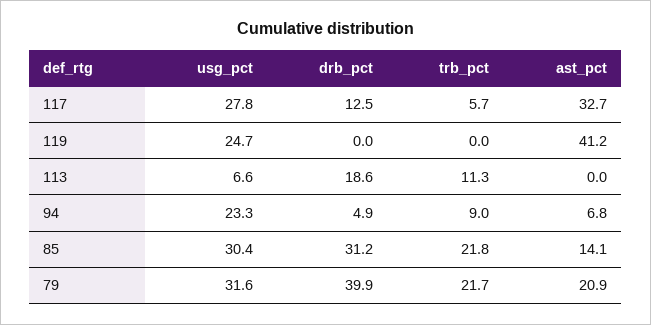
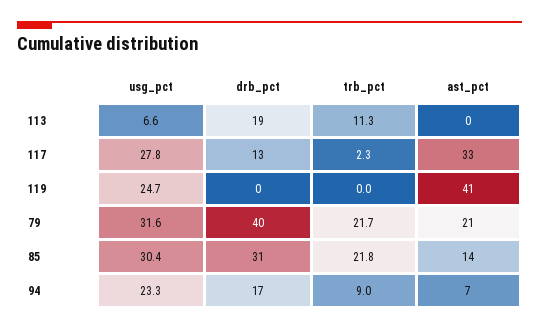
  {
    "usg_pct": {
      "117": 27.8,
      "119": 24.7,
      "113": 6.6,
      "94": 23.3,
      "85": 30.4,
      "79": 31.6
    },
    "drb_pct": {
      "117": 12.5,
      "119": 0,
      "113": 18.6,
-     "94": 4.9,
+     "94": 17,
      "85": 31.2,
      "79": 39.9
    },
    "trb_pct": {
-     "117": 5.7,
+     "117": 2.3,
      "119": 0,
      "113": 11.3,
      "94": 9,
      "85": 21.8,
      "79": 21.7
    },
    "ast_pct": {
      "117": 32.7,
      "119": 41.2,
      "113": 0,
      "94": 6.8,
      "85": 14.1,
      "79": 20.9
    }
  }

